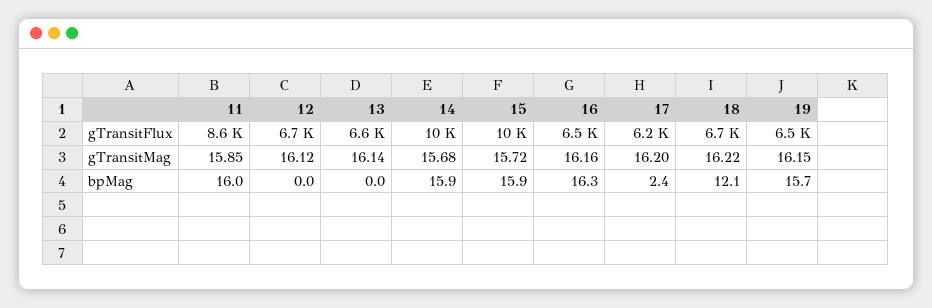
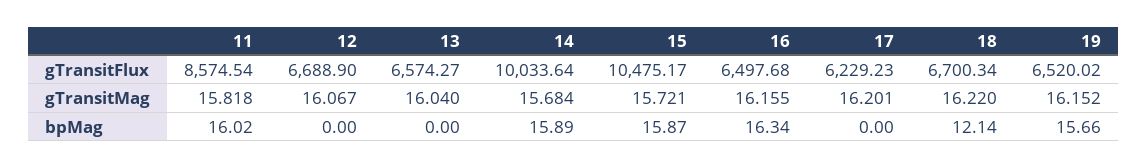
  {
    "11": {
      "gTransitFlux": 8574.54,
-     "gTransitMag": 15.85,
+     "gTransitMag": 15.818,
      "bpMag": 16.02
    },
    "12": {
      "gTransitFlux": 6688.9,
-     "gTransitMag": 16.12,
+     "gTransitMag": 16.067,
      "bpMag": 0
    },
    "13": {
      "gTransitFlux": 6574.27,
-     "gTransitMag": 16.14,
+     "gTransitMag": 16.04,
      "bpMag": 0
    },
    "14": {
      "gTransitFlux": 10033.64,
      "gTransitMag": 15.684,
      "bpMag": 15.89
    },
    "15": {
      "gTransitFlux": 10475.17,
      "gTransitMag": 15.721,
      "bpMag": 15.87
    },
    "16": {
      "gTransitFlux": 6497.68,
      "gTransitMag": 16.155,
      "bpMag": 16.34
    },
    "17": {
      "gTransitFlux": 6229.23,
      "gTransitMag": 16.201,
-     "bpMag": 2.4
+     "bpMag": 0
    },
    "18": {
      "gTransitFlux": 6700.34,
      "gTransitMag": 16.22,
      "bpMag": 12.14
    },
    "19": {
      "gTransitFlux": 6520.02,
      "gTransitMag": 16.152,
      "bpMag": 15.66
    }
  }

